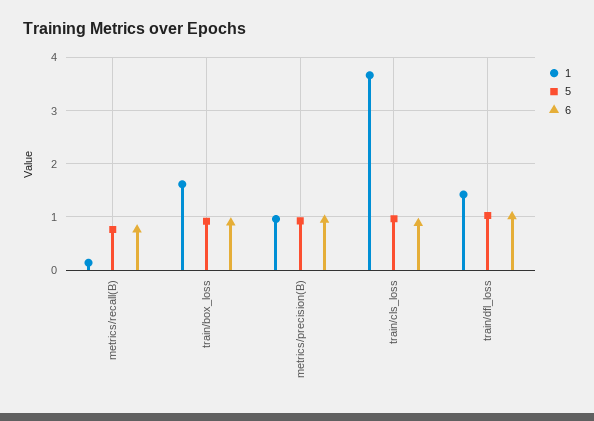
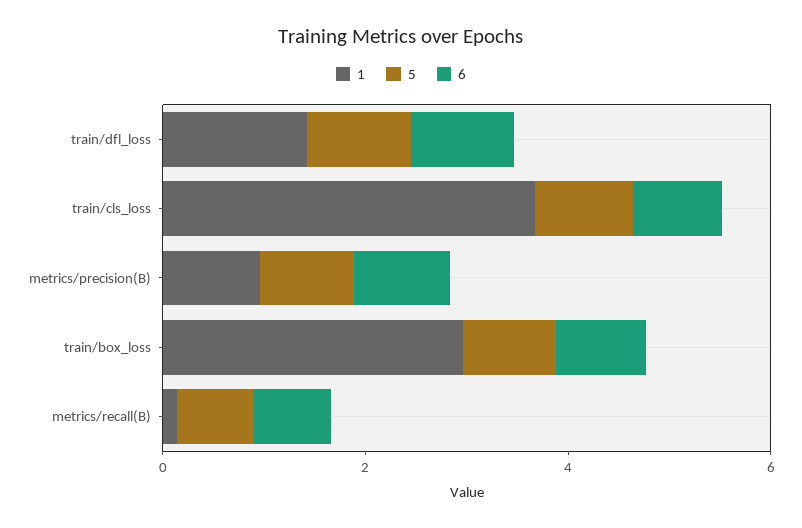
  {
    "1": {
      "metrics/recall(B)": 0.2,
-     "train/box_loss": 1.6,
+     "train/box_loss": 3,
      "metrics/precision(B)": 1,
      "train/cls_loss": 3.6,
      "train/dfl_loss": 1.4
    },
    "5": {
      "metrics/recall(B)": 0.8,
      "train/box_loss": 1,
      "metrics/precision(B)": 1,
      "train/cls_loss": 1,
      "train/dfl_loss": 1
    },
    "6": {
      "metrics/recall(B)": 0.8,
      "train/box_loss": 0.8,
      "metrics/precision(B)": 1,
      "train/cls_loss": 0.8,
      "train/dfl_loss": 1
    }
  }

